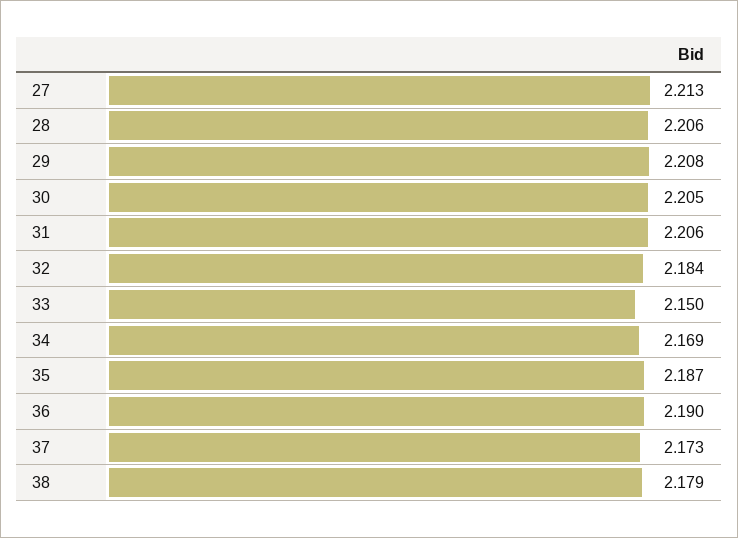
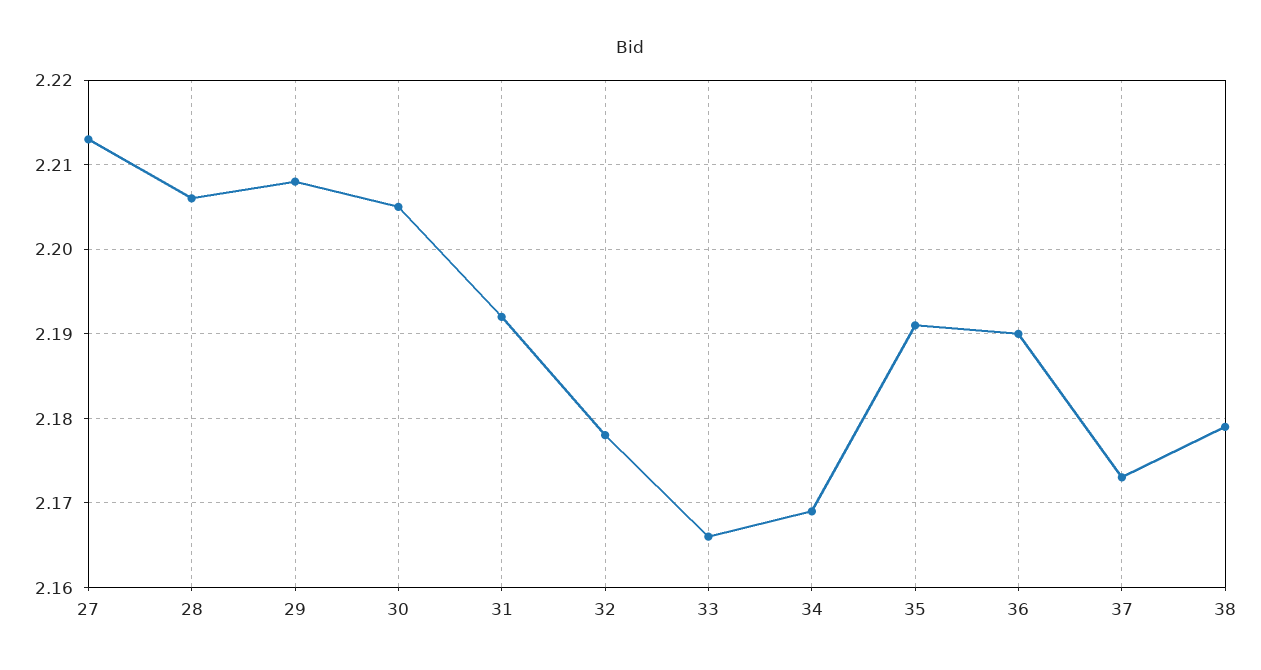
  {
    "27": 2.213,
    "28": 2.206,
    "29": 2.208,
    "30": 2.205,
-   "31": 2.206,
+   "31": 2.192,
-   "32": 2.184,
+   "32": 2.178,
-   "33": 2.15,
+   "33": 2.166,
    "34": 2.169,
-   "35": 2.187,
+   "35": 2.191,
    "36": 2.19,
    "37": 2.173,
    "38": 2.179
  }

